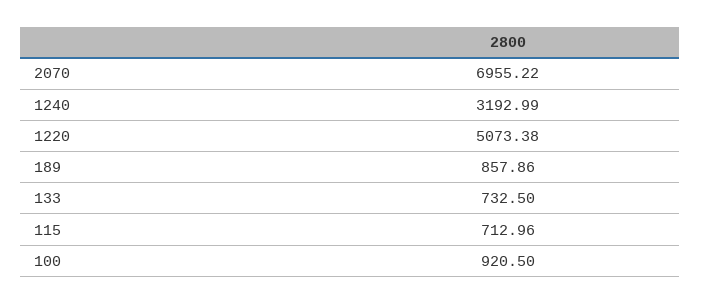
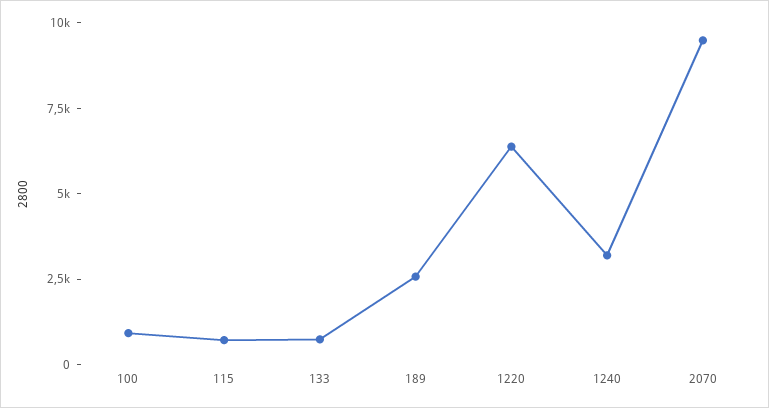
  {
-   "2070": 6955.22,
+   "2070": 9500,
    "1240": 3192.99,
-   "1220": 5073.38,
+   "1220": 6500,
-   "189": 857.86,
+   "189": 2500,
    "133": 732.5,
    "115": 712.96,
    "100": 920.5
  }

